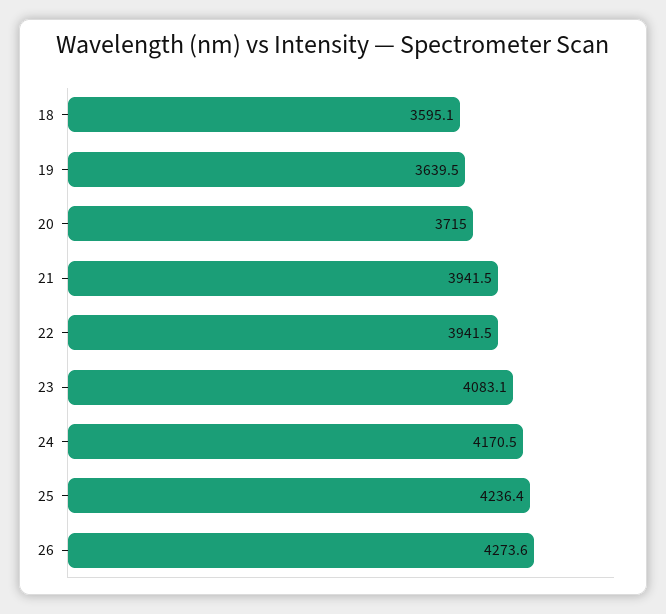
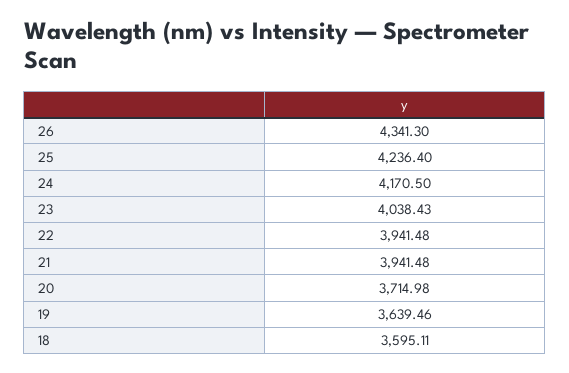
  {
    "18": 3595.11,
    "19": 3639.46,
    "20": 3714.98,
    "21": 3941.48,
    "22": 3941.48,
-   "23": 4083.1,
+   "23": 4038.43,
    "24": 4170.5,
    "25": 4236.4,
-   "26": 4273.6
+   "26": 4341.3
  }

